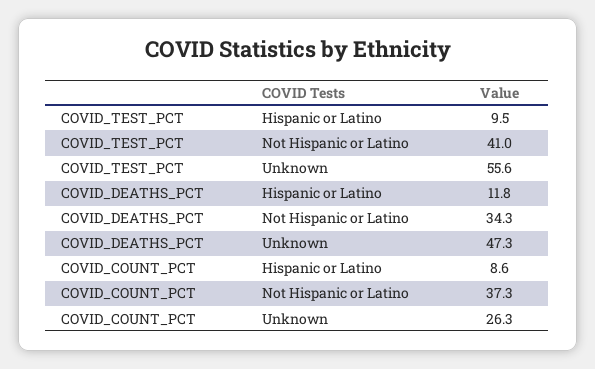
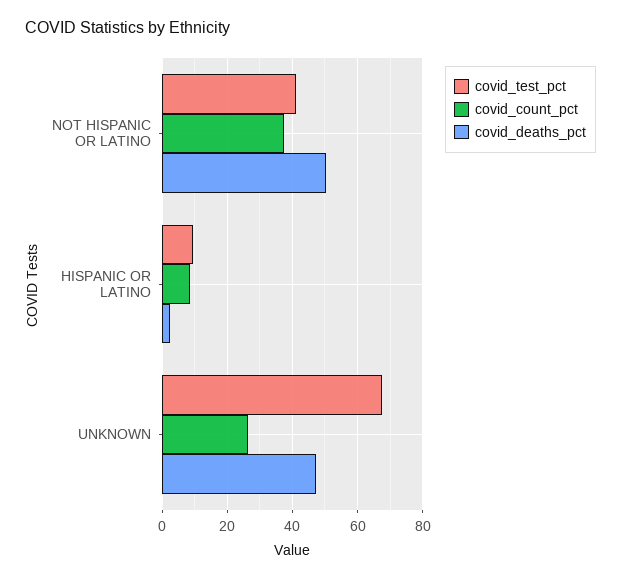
  {
    "COVID_TEST_PCT": {
      "Hispanic or Latino": 9.5,
      "Not Hispanic or Latino": 41,
-     "Unknown": 55.6
+     "Unknown": 68
    },
    "COVID_DEATHS_PCT": {
-     "Hispanic or Latino": 11.8,
+     "Hispanic or Latino": 2,
-     "Not Hispanic or Latino": 34.3,
+     "Not Hispanic or Latino": 50,
      "Unknown": 47.3
    },
    "COVID_COUNT_PCT": {
      "Hispanic or Latino": 8.6,
      "Not Hispanic or Latino": 37.3,
      "Unknown": 26.3
    }
  }

